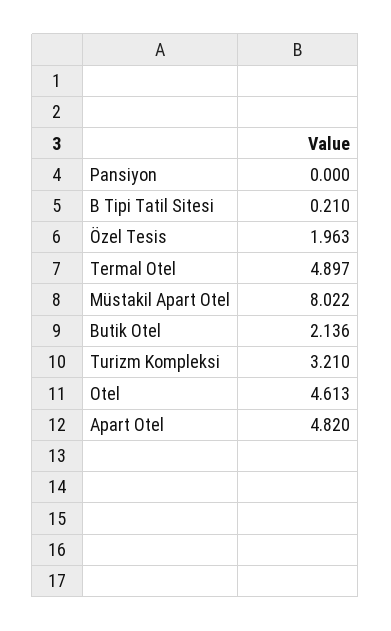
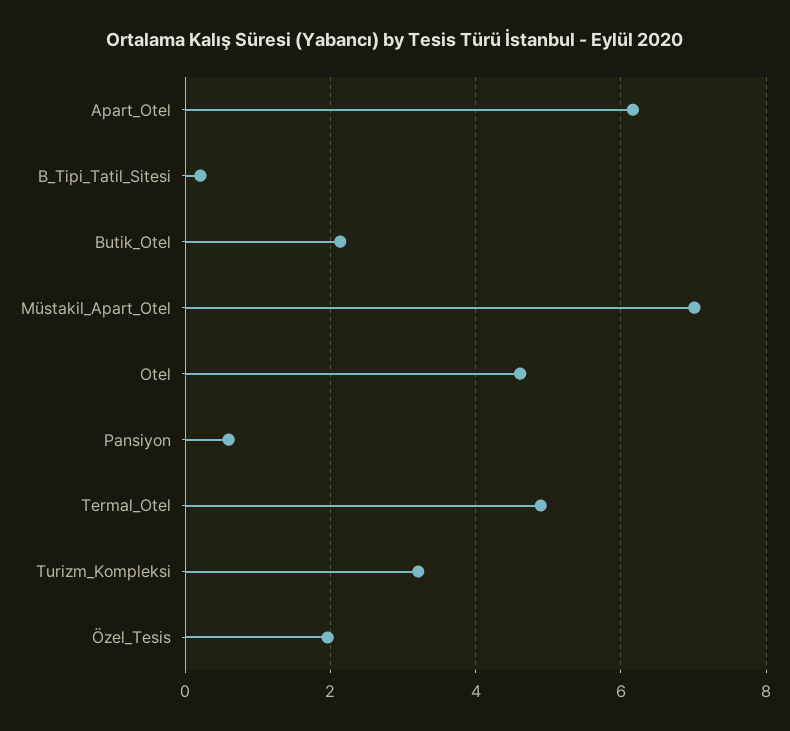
  {
-   "Pansiyon": 0,
+   "Pansiyon": 0.6,
    "B Tipi Tatil Sitesi": 0.21,
    "Özel Tesis": 1.963,
    "Termal Otel": 4.897,
-   "Müstakil Apart Otel": 8.022,
+   "Müstakil Apart Otel": 7,
    "Butik Otel": 2.136,
    "Turizm Kompleksi": 3.21,
    "Otel": 4.613,
-   "Apart Otel": 4.82
+   "Apart Otel": 6.2
  }

